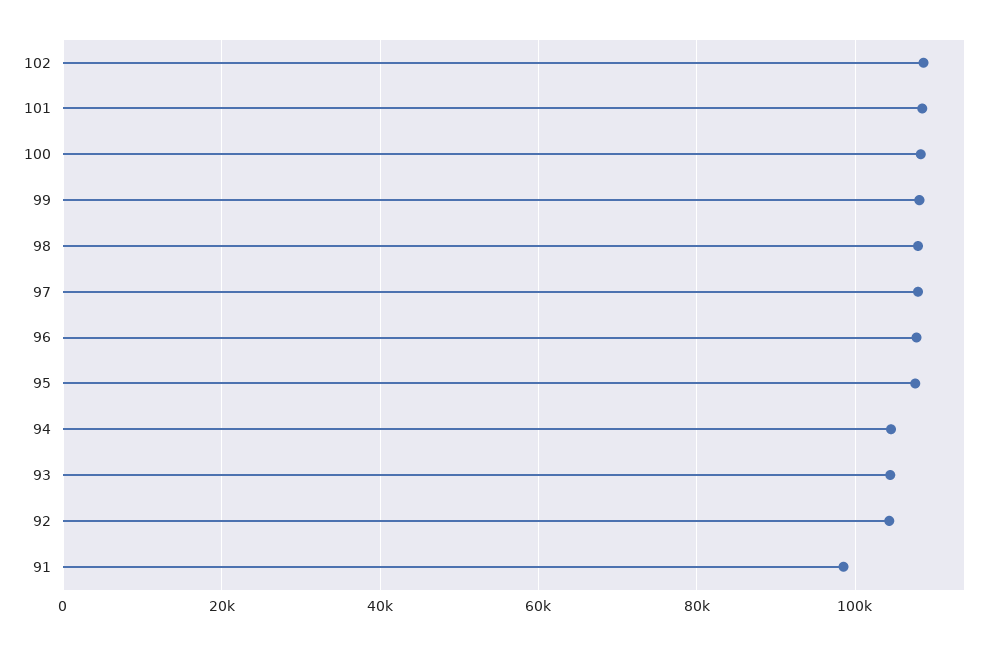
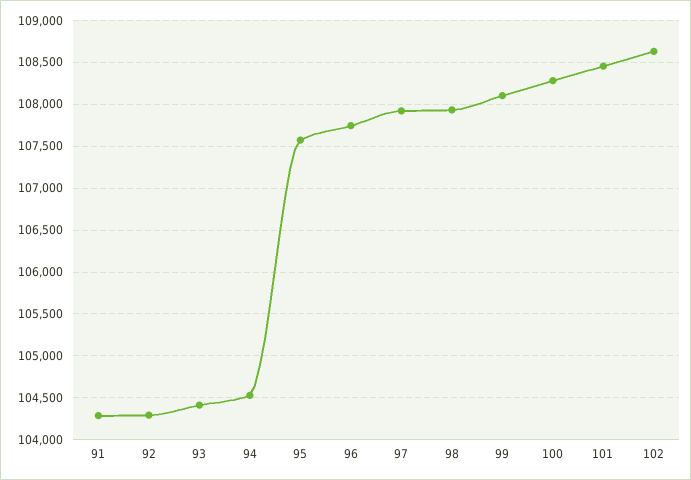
  {
    "102": 108600,
    "101": 108500,
    "100": 108300,
    "99": 108100,
    "98": 107900,
    "97": 107900,
    "96": 107700,
    "95": 107600,
    "94": 104500,
    "93": 104400,
    "92": 104300,
-   "91": 98000
+   "91": 104300
  }

